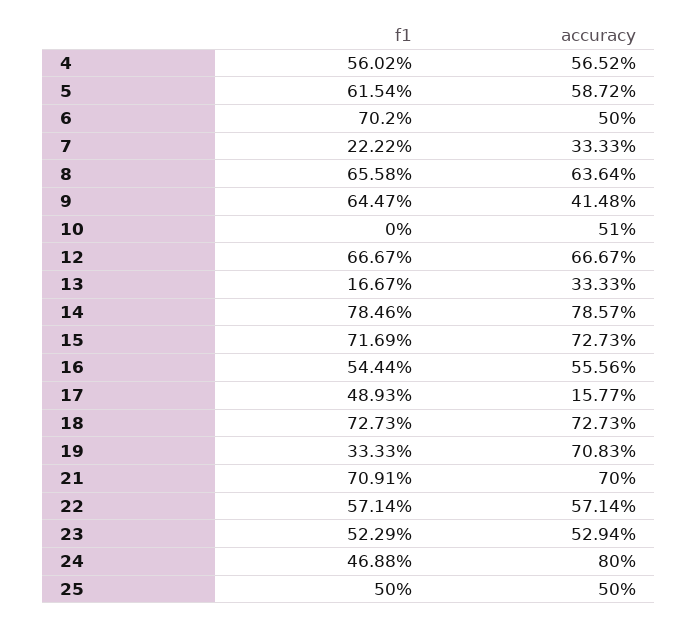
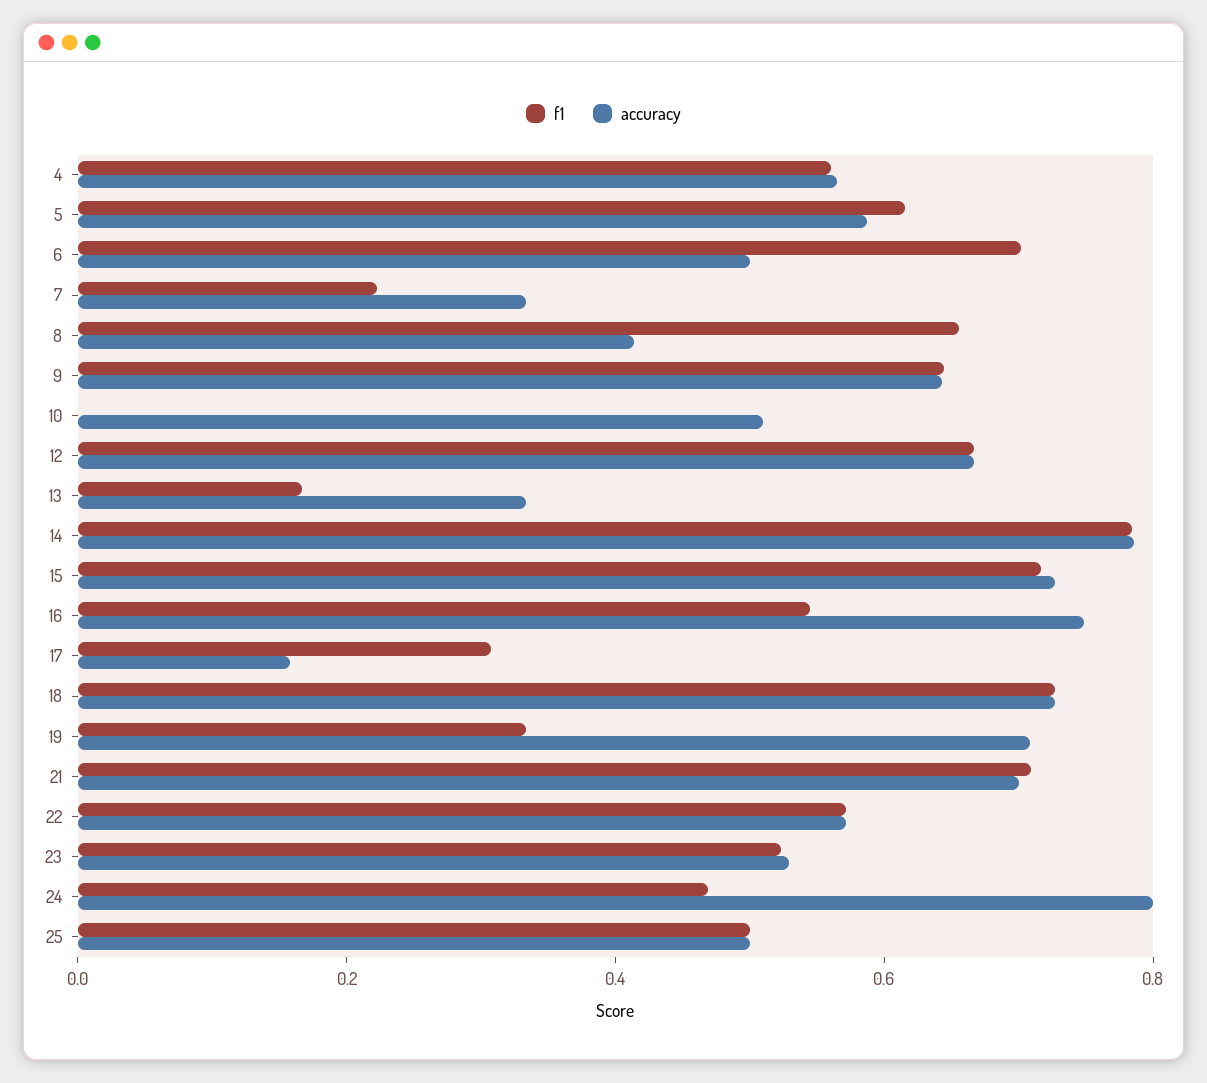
  {
    "f1": {
      "4": 0.5602,
      "5": 0.6154,
      "6": 0.702,
      "7": 0.2222,
      "8": 0.6558,
      "9": 0.6447,
      "10": 0,
      "12": 0.6667,
      "13": 0.1667,
      "14": 0.7846,
      "15": 0.7169,
      "16": 0.5444,
-     "17": 0.4893,
+     "17": 0.3,
      "18": 0.7273,
      "19": 0.3333,
      "21": 0.7091,
      "22": 0.5714,
      "23": 0.5229,
      "24": 0.4688,
      "25": 0.5
    },
    "accuracy": {
      "4": 0.5652,
      "5": 0.5872,
      "6": 0.5,
      "7": 0.3333,
-     "8": 0.6364,
+     "8": 0.4,
-     "9": 0.4148,
+     "9": 0.65,
      "10": 0.51,
      "12": 0.6667,
      "13": 0.3333,
      "14": 0.7857,
      "15": 0.7273,
-     "16": 0.5556,
+     "16": 0.75,
      "17": 0.1577,
      "18": 0.7273,
      "19": 0.7083,
      "21": 0.7,
      "22": 0.5714,
      "23": 0.5294,
      "24": 0.8,
      "25": 0.5
    }
  }

